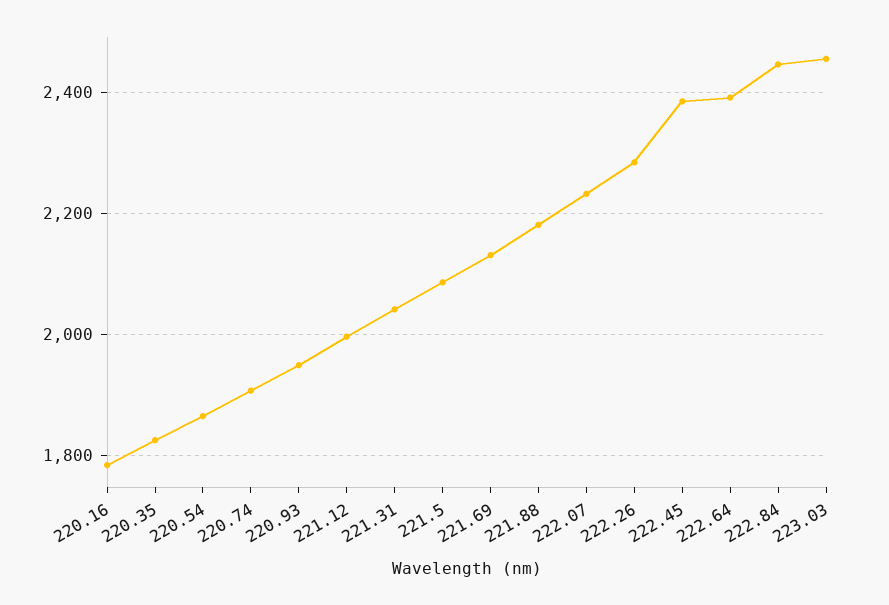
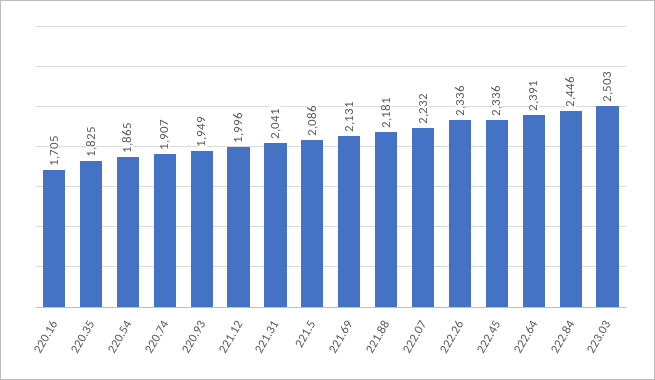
  {
-   "220.16": 1780,
+   "220.16": 1705,
    "220.35": 1825,
    "220.54": 1865,
    "220.74": 1907,
    "220.93": 1949,
    "221.12": 1996,
    "221.31": 2041,
    "221.5": 2086,
    "221.69": 2131,
    "221.88": 2181,
    "222.07": 2232,
-   "222.26": 2280,
+   "222.26": 2336,
-   "222.45": 2380,
+   "222.45": 2336,
    "222.64": 2391,
    "222.84": 2446,
-   "223.03": 2460
+   "223.03": 2503
  }

